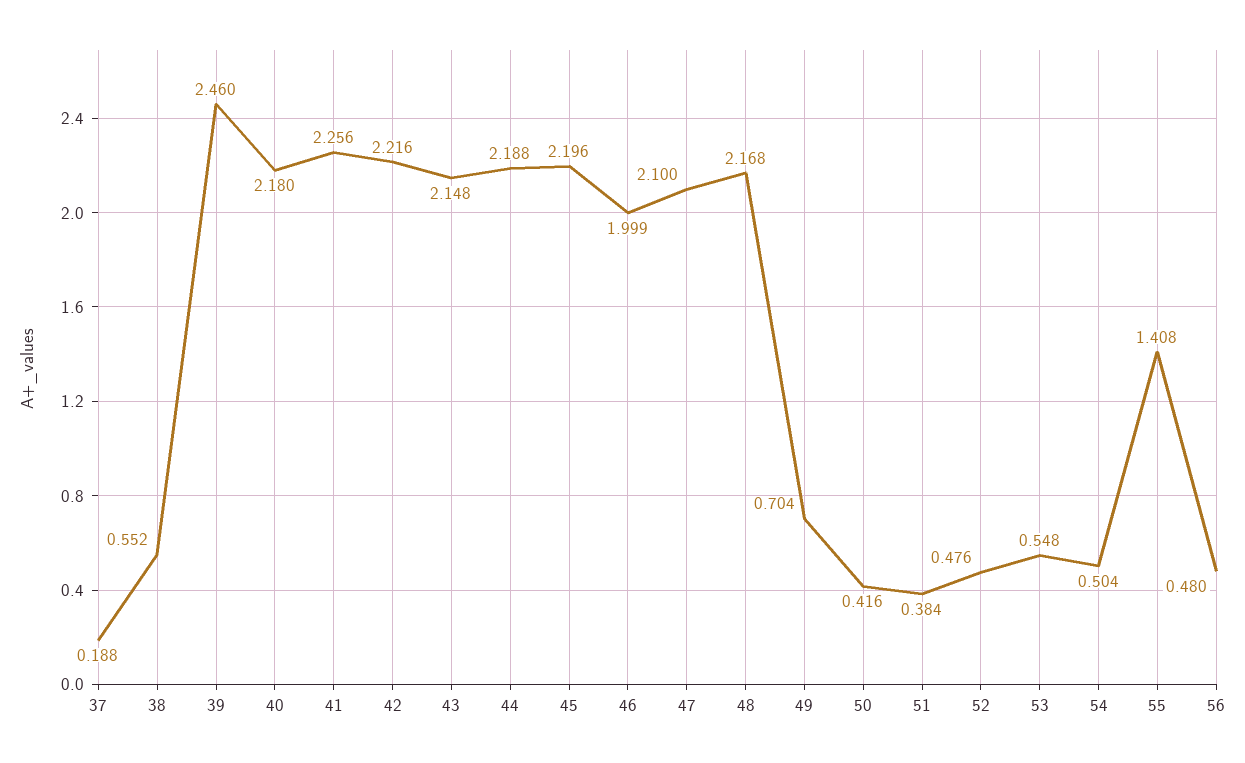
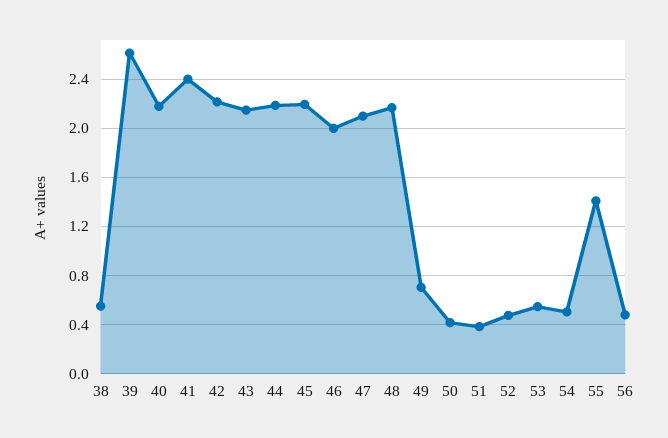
  {
-   "37": 0.188,
    "38": 0.552,
-   "39": 2.46,
+   "39": 2.6,
    "40": 2.18,
-   "41": 2.256,
+   "41": 2.4,
    "42": 2.216,
    "43": 2.148,
    "44": 2.188,
    "45": 2.196,
    "46": 1.999,
    "47": 2.1,
    "48": 2.168,
    "49": 0.704,
    "50": 0.416,
    "51": 0.384,
    "52": 0.476,
    "53": 0.548,
    "54": 0.504,
    "55": 1.408,
    "56": 0.48
  }

